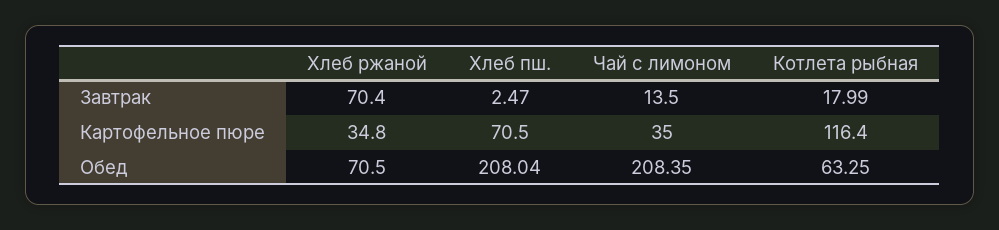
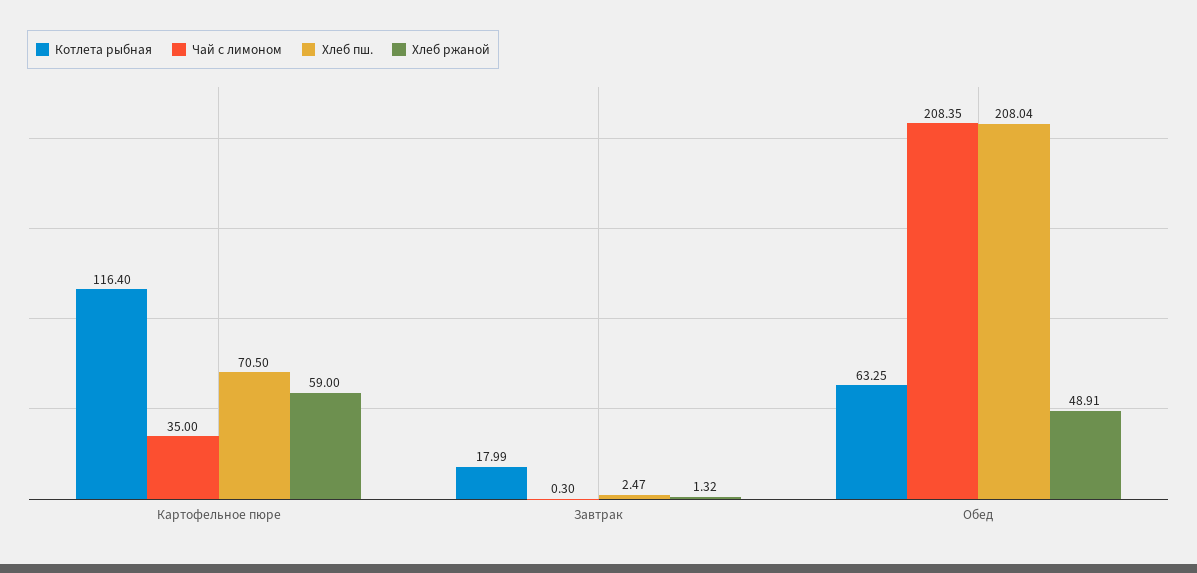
  {
    "Хлеб ржаной": {
-     "Завтрак": 70.4,
+     "Завтрак": 1.32,
-     "Картофельное пюре": 34.8,
+     "Картофельное пюре": 59,
-     "Обед": 70.5
+     "Обед": 48.91
    },
    "Хлеб пш.": {
      "Завтрак": 2.47,
      "Картофельное пюре": 70.5,
      "Обед": 208.04
    },
    "Чай с лимоном": {
-     "Завтрак": 13.5,
+     "Завтрак": 0.3,
      "Картофельное пюре": 35,
      "Обед": 208.35
    },
    "Котлета рыбная": {
      "Завтрак": 17.99,
      "Картофельное пюре": 116.4,
      "Обед": 63.25
    }
  }

